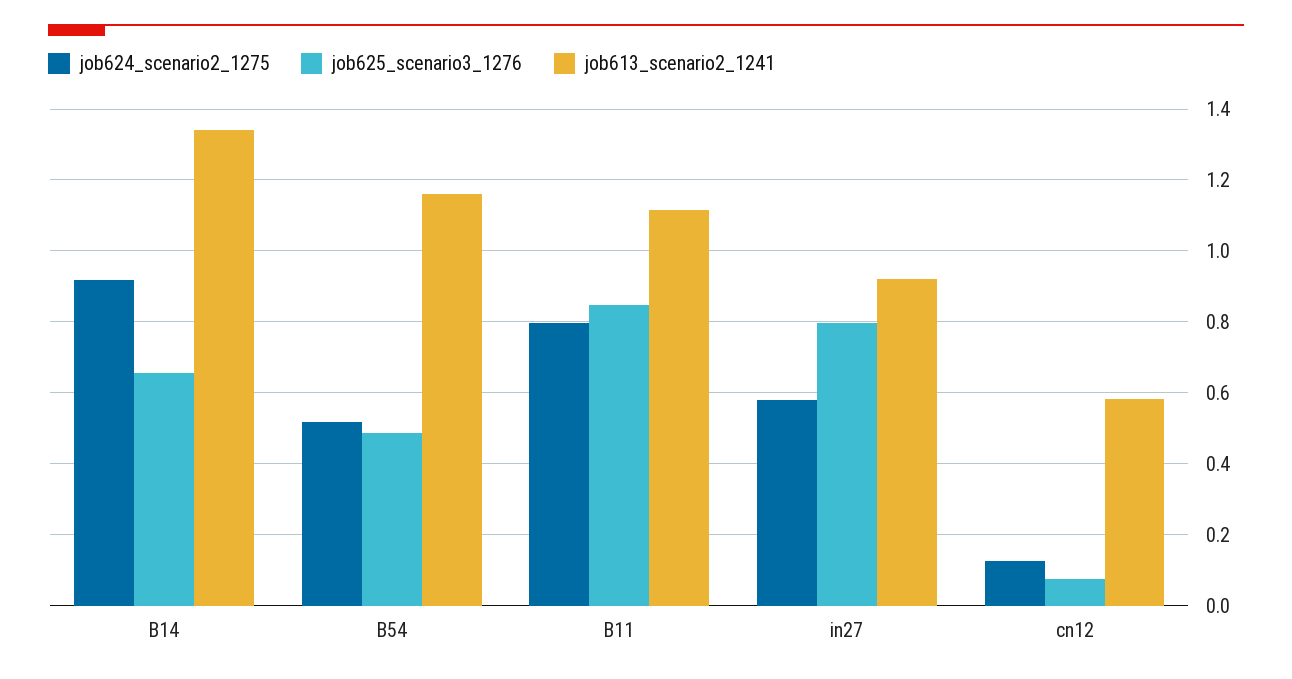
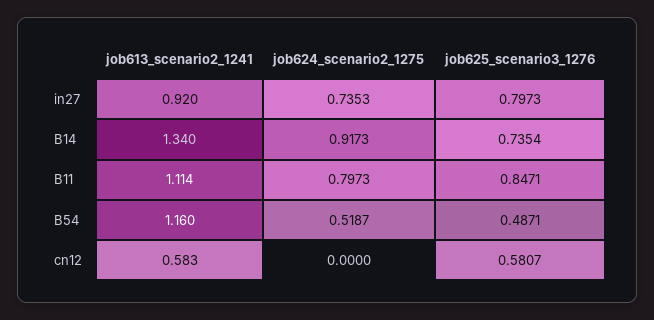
  {
    "job624_scenario2_1275": {
      "B14": 0.9173,
      "B54": 0.5187,
      "B11": 0.7973,
-     "in27": 0.58,
+     "in27": 0.7353,
-     "cn12": 0.12
+     "cn12": 0
    },
    "job625_scenario3_1276": {
-     "B14": 0.66,
+     "B14": 0.7354,
      "B54": 0.4871,
      "B11": 0.8471,
      "in27": 0.7973,
-     "cn12": 0.08
+     "cn12": 0.5807
    },
    "job613_scenario2_1241": {
      "B14": 1.34,
      "B54": 1.16,
      "B11": 1.114,
      "in27": 0.92,
      "cn12": 0.583
    }
  }

